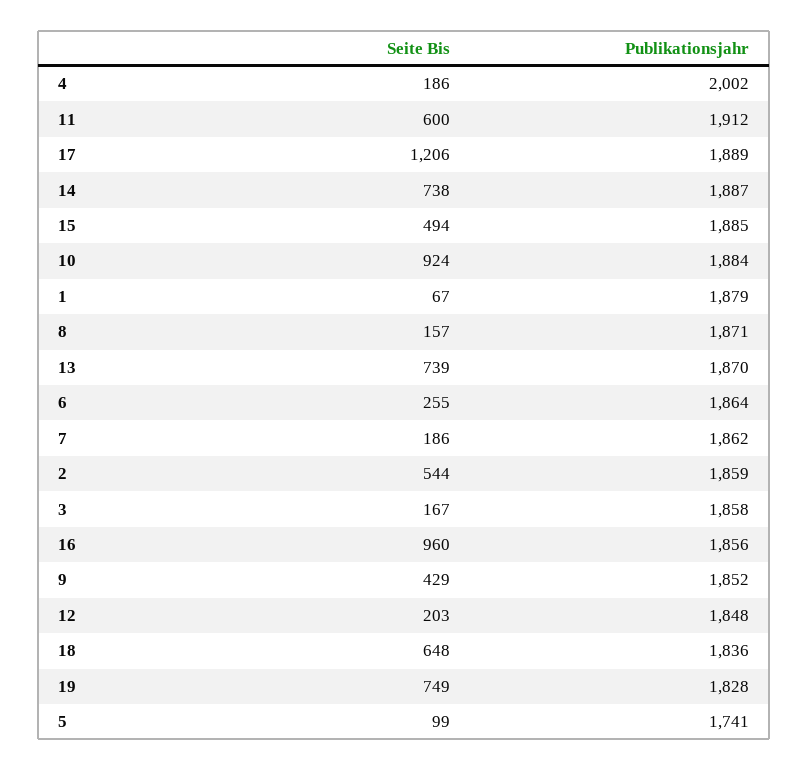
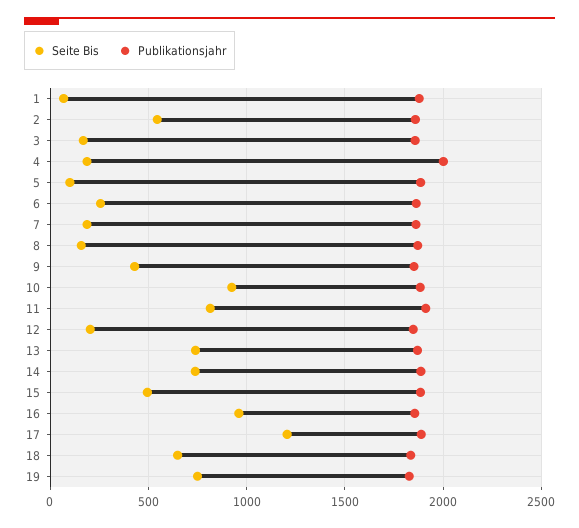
  {
    "Seite Bis": {
      "4": 186,
-     "11": 600,
+     "11": 800,
      "17": 1206,
      "14": 738,
      "15": 494,
      "10": 924,
      "1": 67,
      "8": 157,
      "13": 739,
      "6": 255,
      "7": 186,
      "2": 544,
      "3": 167,
      "16": 960,
      "9": 429,
      "12": 203,
      "18": 648,
      "19": 749,
      "5": 99
    },
    "Publikationsjahr": {
      "4": 2002,
      "11": 1912,
      "17": 1889,
      "14": 1887,
      "15": 1885,
      "10": 1884,
      "1": 1879,
      "8": 1871,
      "13": 1870,
      "6": 1864,
      "7": 1862,
      "2": 1859,
      "3": 1858,
      "16": 1856,
      "9": 1852,
      "12": 1848,
      "18": 1836,
      "19": 1828,
-     "5": 1741
+     "5": 1900
    }
  }

